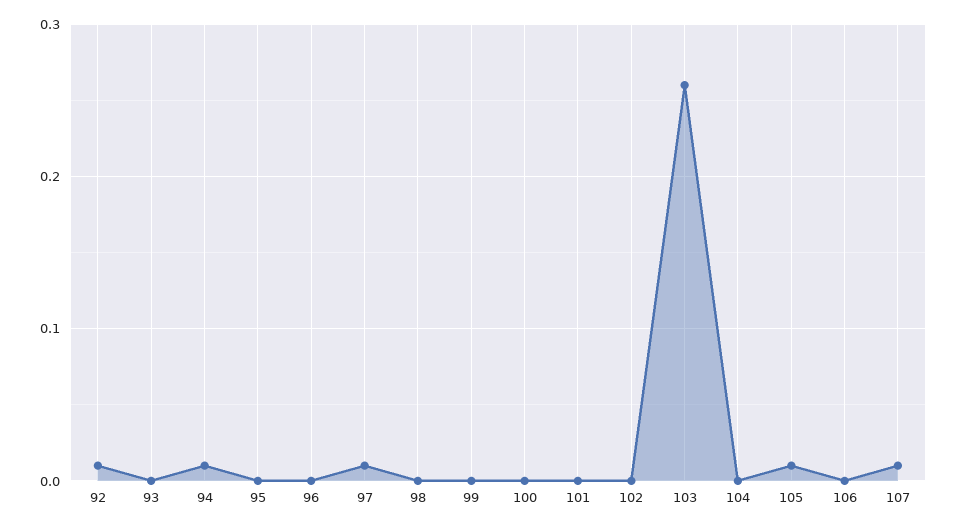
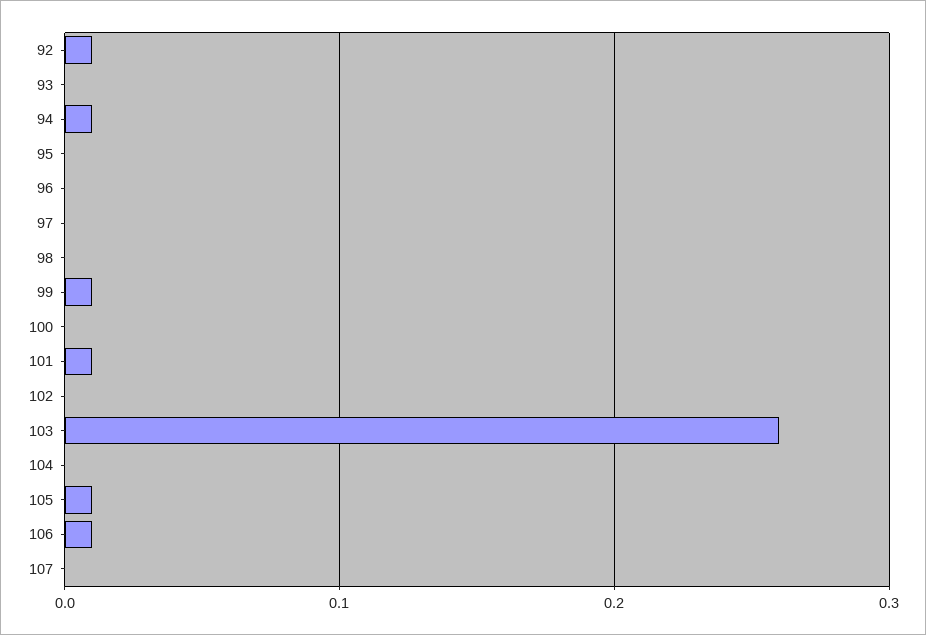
  {
    "92": 0.01,
    "93": 0,
    "94": 0.01,
    "95": 0,
    "96": 0,
-   "97": 0.01,
+   "97": 0,
    "98": 0,
-   "99": 0,
+   "99": 0.01,
    "100": 0,
-   "101": 0,
+   "101": 0.01,
    "102": 0,
    "103": 0.26,
    "104": 0,
    "105": 0.01,
-   "106": 0,
+   "106": 0.01,
-   "107": 0.01
+   "107": 0
  }

